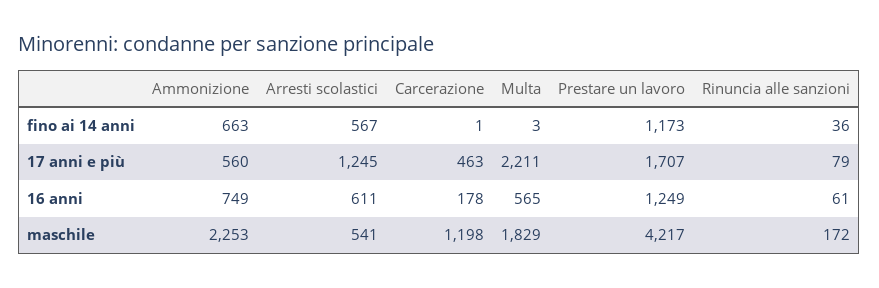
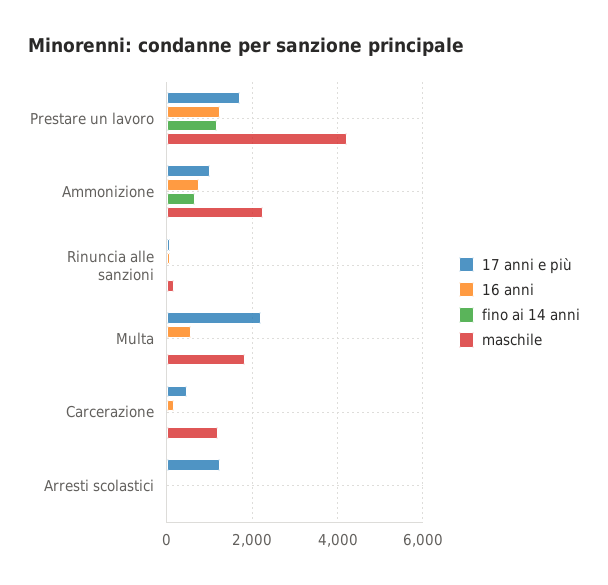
  {
    "fino ai 14 anni": {
      "Ammonizione": 663,
-     "Arresti scolastici": 567,
+     "Arresti scolastici": 0,
      "Carcerazione": 1,
      "Multa": 3,
      "Prestare un lavoro": 1173,
      "Rinuncia alle sanzioni": 36
    },
    "17 anni e più": {
-     "Ammonizione": 560,
+     "Ammonizione": 1000,
      "Arresti scolastici": 1245,
      "Carcerazione": 463,
      "Multa": 2211,
      "Prestare un lavoro": 1707,
      "Rinuncia alle sanzioni": 79
    },
    "16 anni": {
      "Ammonizione": 749,
-     "Arresti scolastici": 611,
+     "Arresti scolastici": 0,
      "Carcerazione": 178,
      "Multa": 565,
      "Prestare un lavoro": 1249,
      "Rinuncia alle sanzioni": 61
    },
    "maschile": {
      "Ammonizione": 2253,
-     "Arresti scolastici": 541,
+     "Arresti scolastici": 0,
      "Carcerazione": 1198,
      "Multa": 1829,
      "Prestare un lavoro": 4217,
      "Rinuncia alle sanzioni": 172
    }
  }

